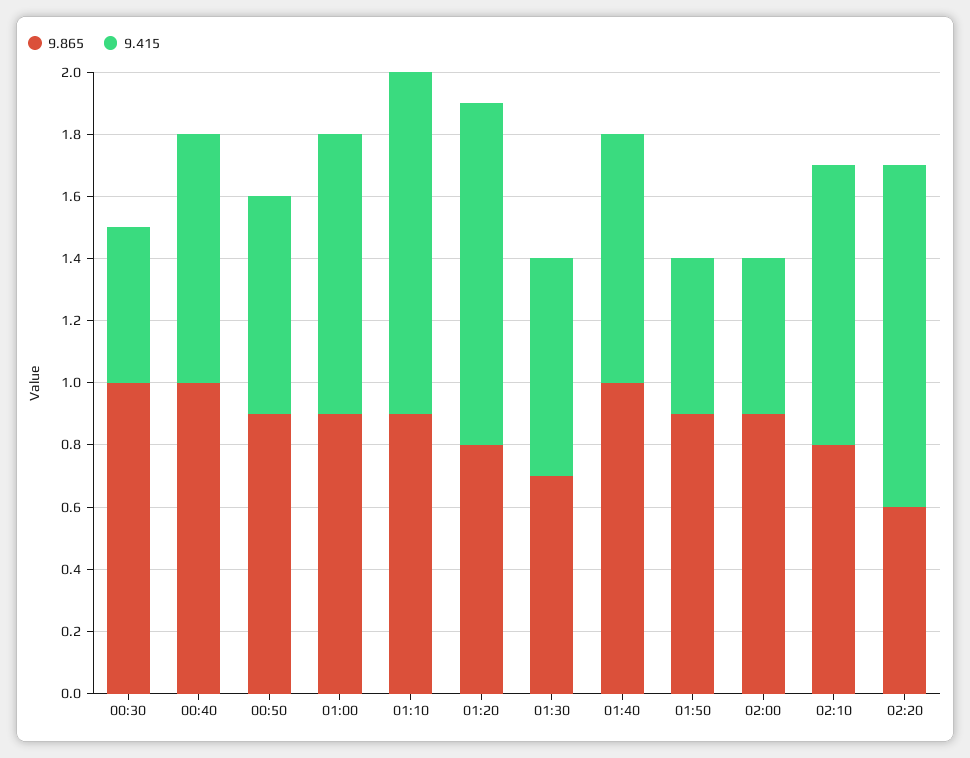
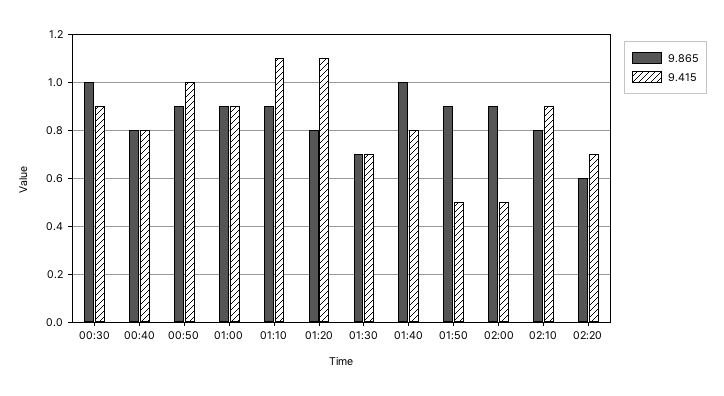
  {
    "9.865": {
      "00:30": 1,
-     "00:40": 1,
+     "00:40": 0.8,
      "00:50": 0.9,
      "01:00": 0.9,
      "01:10": 0.9,
      "01:20": 0.8,
      "01:30": 0.7,
      "01:40": 1,
      "01:50": 0.9,
      "02:00": 0.9,
      "02:10": 0.8,
      "02:20": 0.6
    },
    "9.415": {
-     "00:30": 0.5,
+     "00:30": 0.9,
      "00:40": 0.8,
-     "00:50": 0.7,
+     "00:50": 1,
      "01:00": 0.9,
      "01:10": 1.1,
      "01:20": 1.1,
      "01:30": 0.7,
      "01:40": 0.8,
      "01:50": 0.5,
      "02:00": 0.5,
      "02:10": 0.9,
-     "02:20": 1.1
+     "02:20": 0.7
    }
  }

